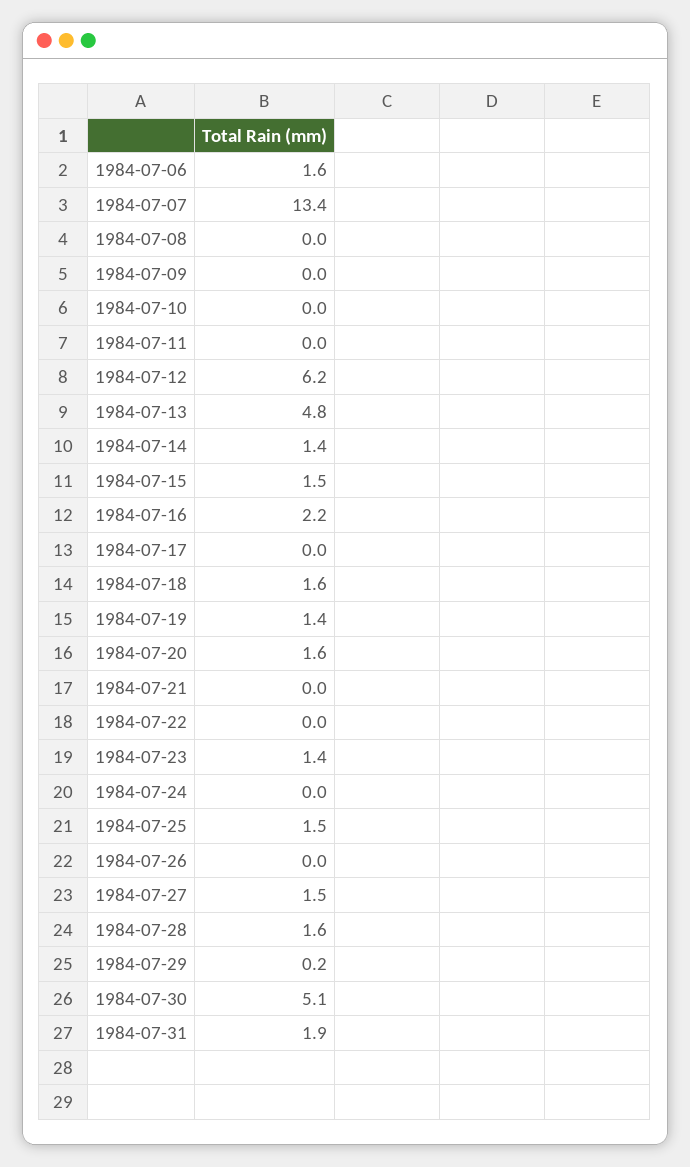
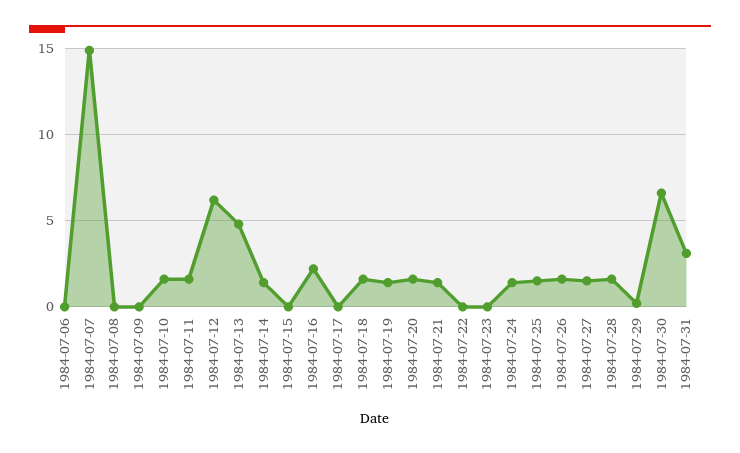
  {
-   "1984-07-06": 1.6,
+   "1984-07-06": 0,
-   "1984-07-07": 13.4,
+   "1984-07-07": 15,
    "1984-07-08": 0,
    "1984-07-09": 0,
-   "1984-07-10": 0,
+   "1984-07-10": 1.5,
-   "1984-07-11": 0,
+   "1984-07-11": 1.5,
    "1984-07-12": 6.2,
    "1984-07-13": 4.8,
    "1984-07-14": 1.4,
-   "1984-07-15": 1.5,
+   "1984-07-15": 0,
    "1984-07-16": 2.2,
    "1984-07-17": 0,
    "1984-07-18": 1.6,
    "1984-07-19": 1.4,
    "1984-07-20": 1.6,
-   "1984-07-21": 0,
+   "1984-07-21": 1.5,
    "1984-07-22": 0,
-   "1984-07-23": 1.4,
+   "1984-07-23": 0,
-   "1984-07-24": 0,
+   "1984-07-24": 1.5,
    "1984-07-25": 1.5,
-   "1984-07-26": 0,
+   "1984-07-26": 1.5,
    "1984-07-27": 1.5,
    "1984-07-28": 1.6,
    "1984-07-29": 0.2,
-   "1984-07-30": 5.1,
+   "1984-07-30": 6.5,
-   "1984-07-31": 1.9
+   "1984-07-31": 3
  }

